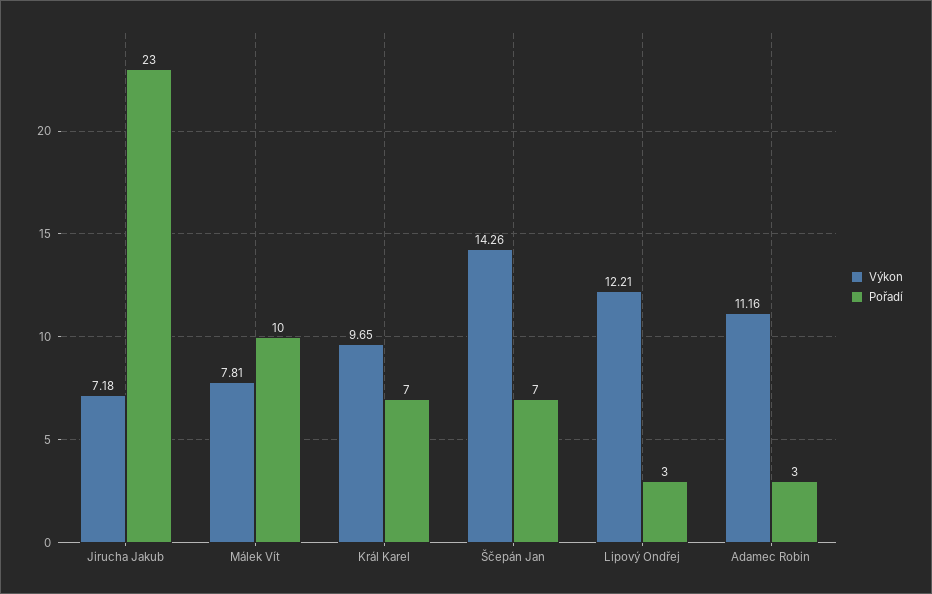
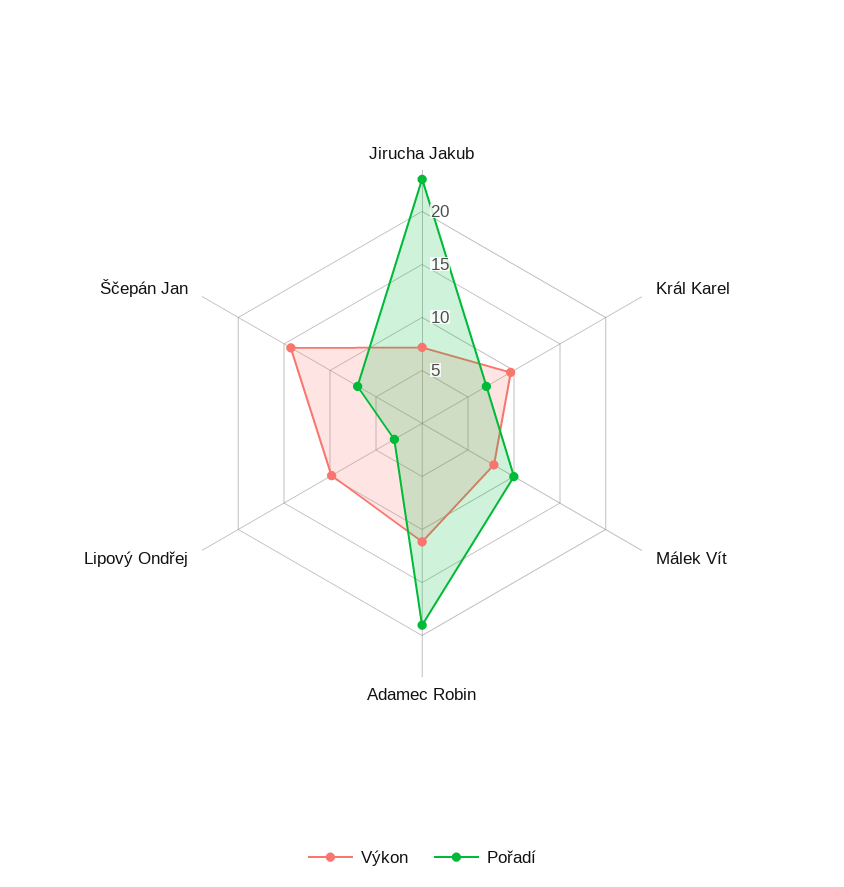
  {
    "Výkon": {
      "Jirucha Jakub": 7.18,
      "Málek Vít": 7.81,
      "Král Karel": 9.65,
      "Ščepán Jan": 14.26,
-     "Lipový Ondřej": 12.21,
+     "Lipový Ondřej": 10,
      "Adamec Robin": 11.16
    },
    "Pořadí": {
      "Jirucha Jakub": 23,
      "Málek Vít": 10,
      "Král Karel": 7,
      "Ščepán Jan": 7,
      "Lipový Ondřej": 3,
-     "Adamec Robin": 3
+     "Adamec Robin": 19
    }
  }

